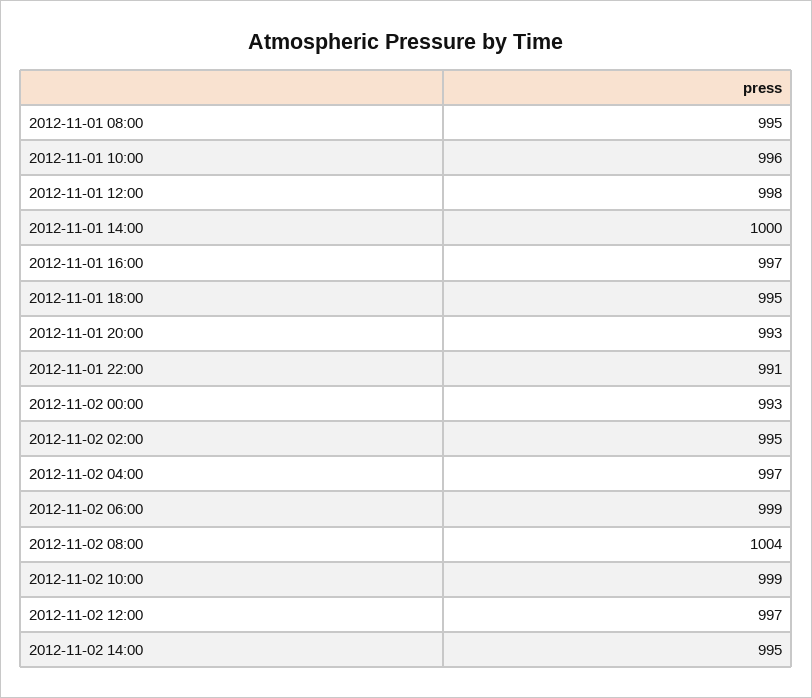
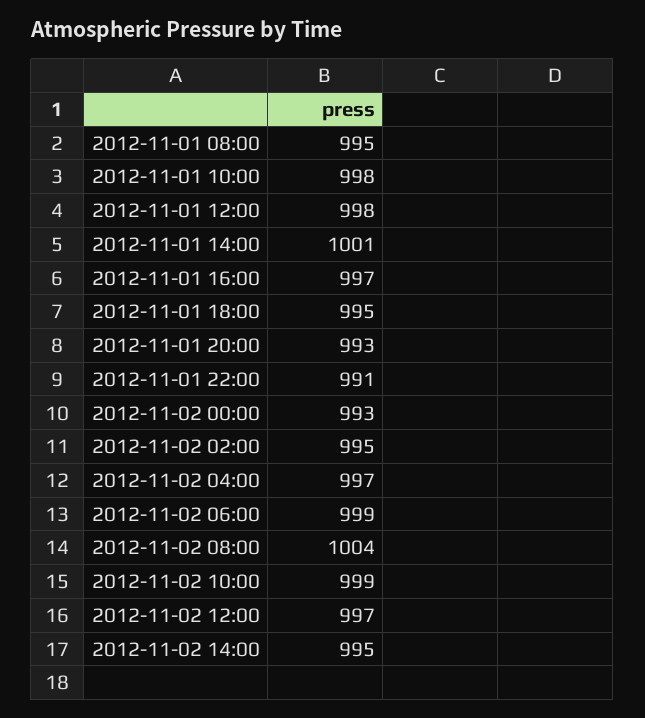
  {
    "2012-11-01 08:00": 995,
-   "2012-11-01 10:00": 996,
+   "2012-11-01 10:00": 998,
    "2012-11-01 12:00": 998,
-   "2012-11-01 14:00": 1000,
+   "2012-11-01 14:00": 1001,
    "2012-11-01 16:00": 997,
    "2012-11-01 18:00": 995,
    "2012-11-01 20:00": 993,
    "2012-11-01 22:00": 991,
    "2012-11-02 00:00": 993,
    "2012-11-02 02:00": 995,
    "2012-11-02 04:00": 997,
    "2012-11-02 06:00": 999,
    "2012-11-02 08:00": 1004,
    "2012-11-02 10:00": 999,
    "2012-11-02 12:00": 997,
    "2012-11-02 14:00": 995
  }

